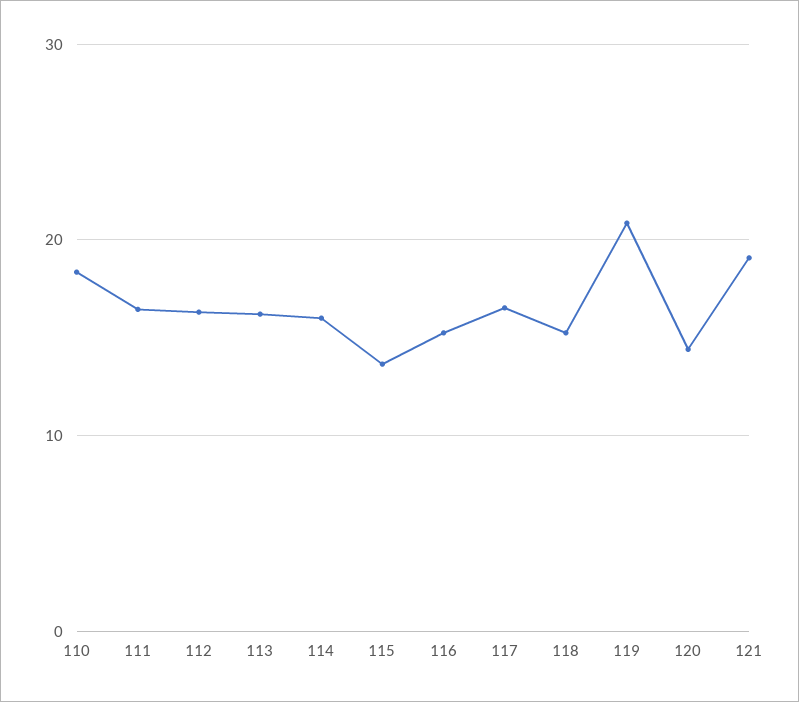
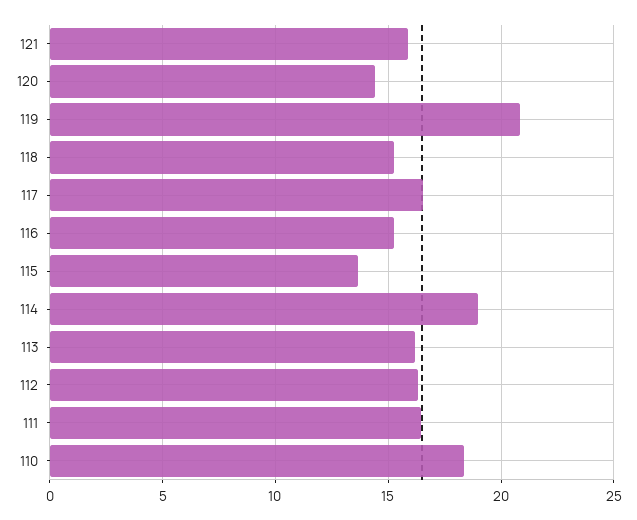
  {
    "110": 18.5,
    "111": 16.5,
    "112": 16.5,
    "113": 16,
-   "114": 16,
+   "114": 19,
    "115": 13.5,
    "116": 15.5,
    "117": 16.5,
    "118": 15.5,
    "119": 21,
    "120": 14.5,
-   "121": 19
+   "121": 16
  }

